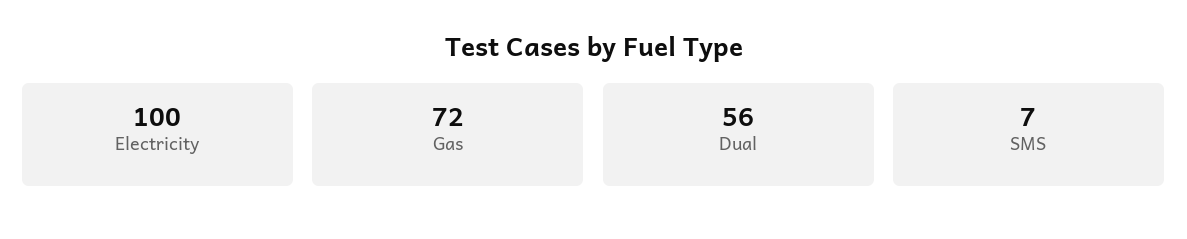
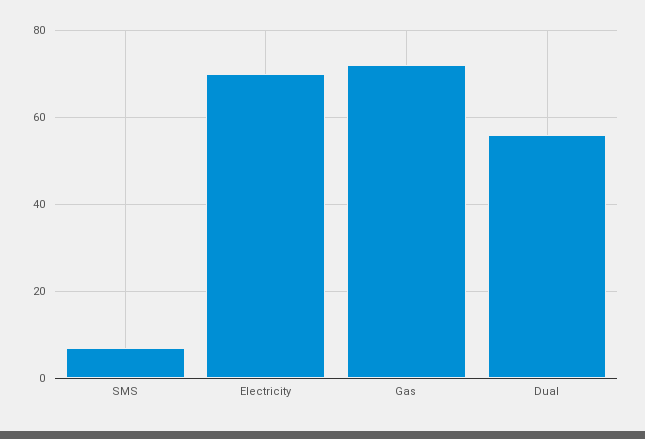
  {
-   "Electricity": 100,
+   "Electricity": 70,
    "Gas": 72,
    "Dual": 56,
    "SMS": 7
  }

